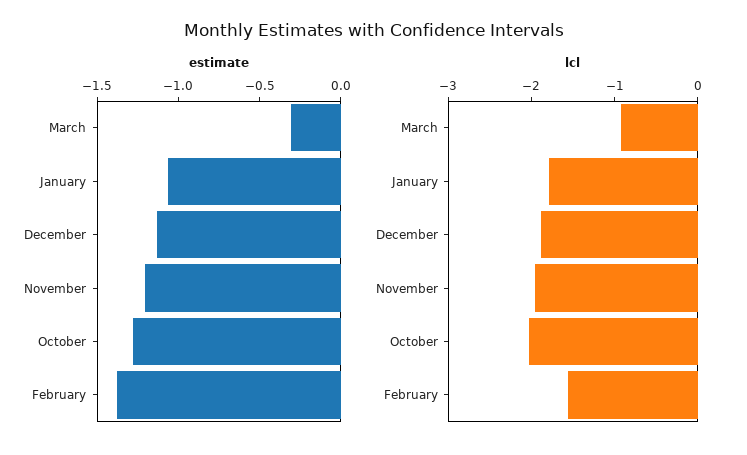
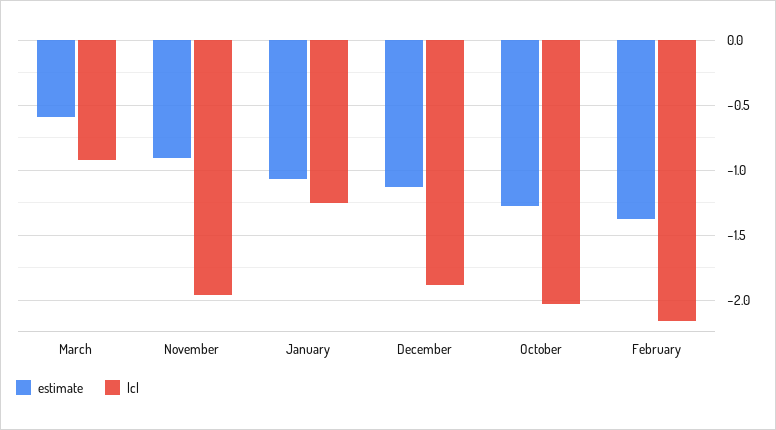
  {
    "estimate": {
-     "March": -0.3,
+     "March": -0.6,
      "January": -1.05,
      "December": -1.15,
-     "November": -1.2,
+     "November": -0.9,
      "October": -1.3,
      "February": -1.4
    },
    "lcl": {
      "March": -0.9,
-     "January": -1.8,
+     "January": -1.25,
      "December": -1.9,
      "November": -1.95,
      "October": -2,
-     "February": -1.6
+     "February": -2.15
    }
  }

